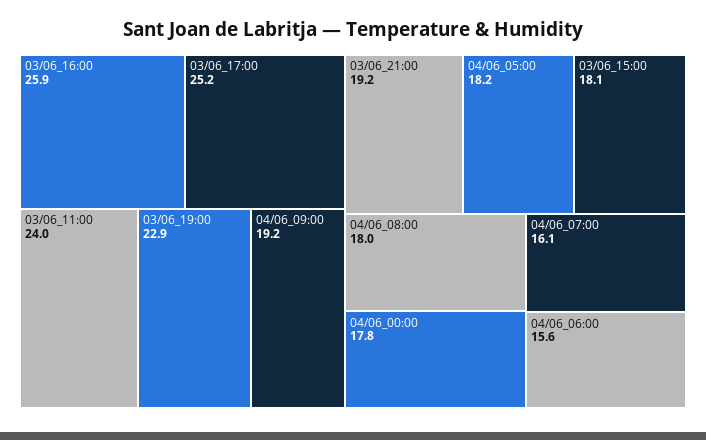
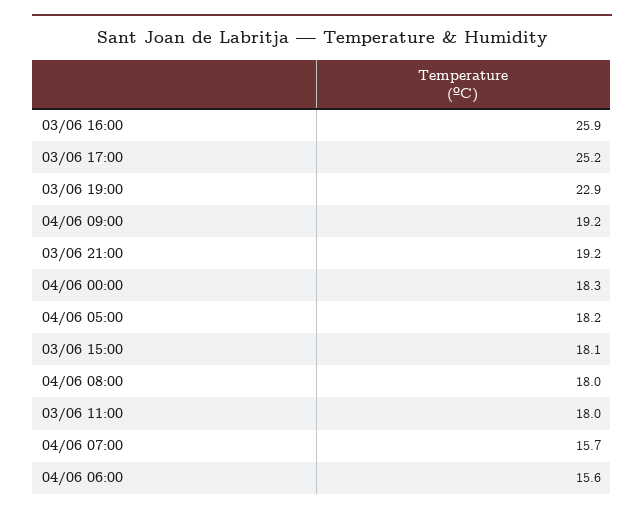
  {
    "03/06_16:00": 25.9,
    "03/06_17:00": 25.2,
-   "03/06_11:00": 24,
+   "03/06_11:00": 18,
    "03/06_19:00": 22.9,
    "04/06_09:00": 19.2,
    "03/06_21:00": 19.2,
    "04/06_05:00": 18.2,
    "03/06_15:00": 18.1,
    "04/06_08:00": 18,
-   "04/06_00:00": 17.8,
+   "04/06_00:00": 18.3,
-   "04/06_07:00": 16.1,
+   "04/06_07:00": 15.7,
    "04/06_06:00": 15.6
  }

